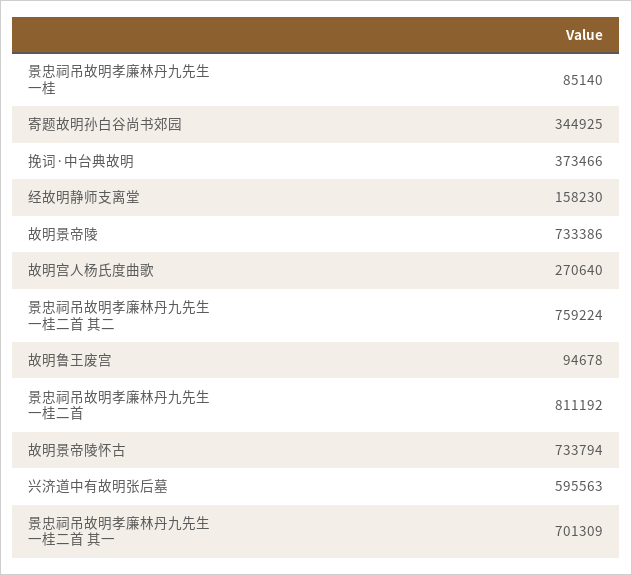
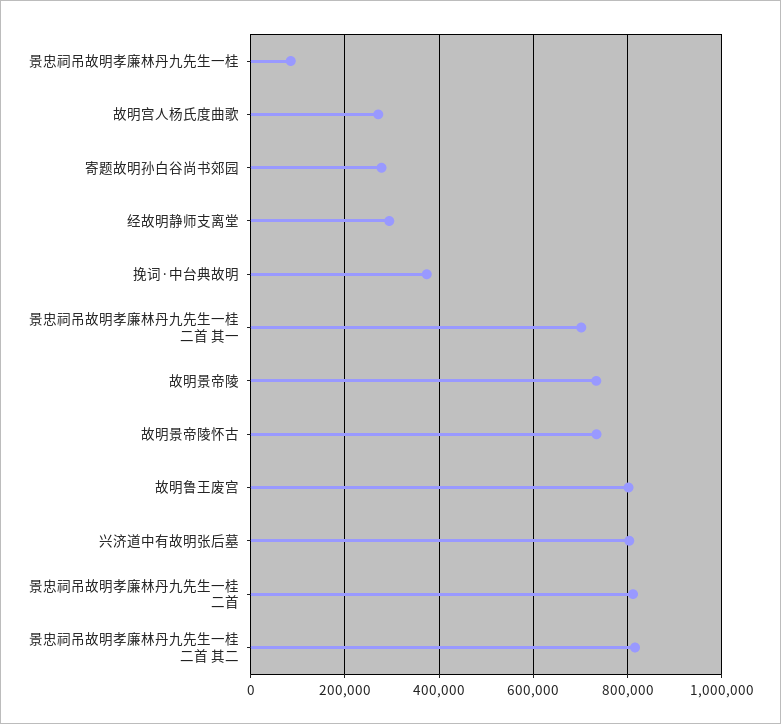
  {
    "景忠祠吊故明孝廉林丹九先生一桂": 85140,
-   "寄题故明孙白谷尚书郊园": 344925,
+   "寄题故明孙白谷尚书郊园": 280000,
    "挽词·中台典故明": 373466,
-   "经故明静师支离堂": 158230,
+   "经故明静师支离堂": 300000,
    "故明景帝陵": 733386,
    "故明宫人杨氏度曲歌": 270640,
-   "景忠祠吊故明孝廉林丹九先生一桂二首 其二": 759224,
+   "景忠祠吊故明孝廉林丹九先生一桂二首 其二": 820000,
-   "故明鲁王废宫": 94678,
+   "故明鲁王废宫": 800000,
    "景忠祠吊故明孝廉林丹九先生一桂二首": 811192,
    "故明景帝陵怀古": 733794,
-   "兴济道中有故明张后墓": 595563,
+   "兴济道中有故明张后墓": 800000,
    "景忠祠吊故明孝廉林丹九先生一桂二首 其一": 701309
  }

